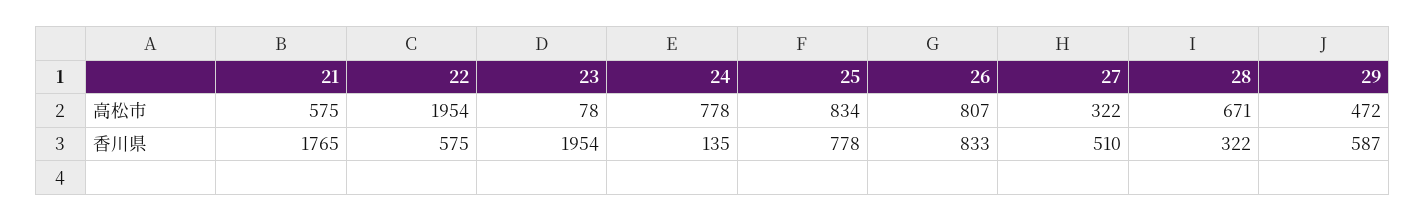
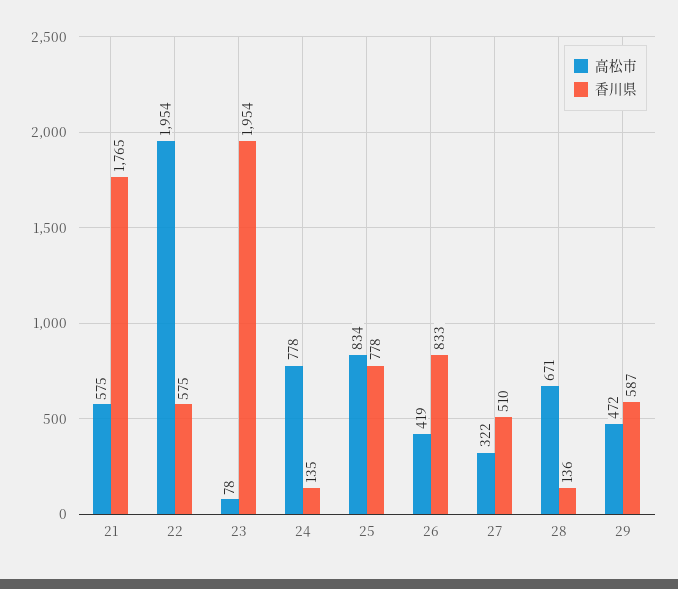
  {
    "高松市": {
      "21": 575,
      "22": 1954,
      "23": 78,
      "24": 778,
      "25": 834,
-     "26": 807,
+     "26": 419,
      "27": 322,
      "28": 671,
      "29": 472
    },
    "香川県": {
      "21": 1765,
      "22": 575,
      "23": 1954,
      "24": 135,
      "25": 778,
      "26": 833,
      "27": 510,
-     "28": 322,
+     "28": 136,
      "29": 587
    }
  }

